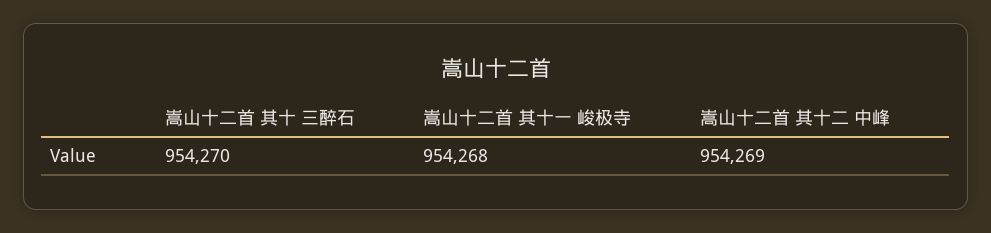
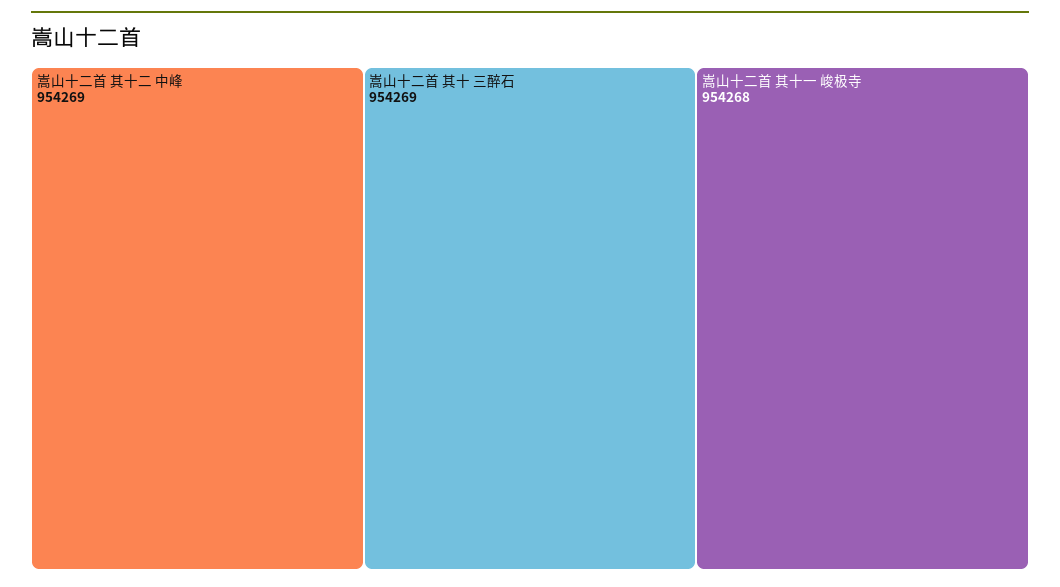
  {
-   "嵩山十二首 其十 三醉石": 954270,
+   "嵩山十二首 其十 三醉石": 954269,
    "嵩山十二首 其十一 峻极寺": 954268,
    "嵩山十二首 其十二 中峰": 954269
  }

